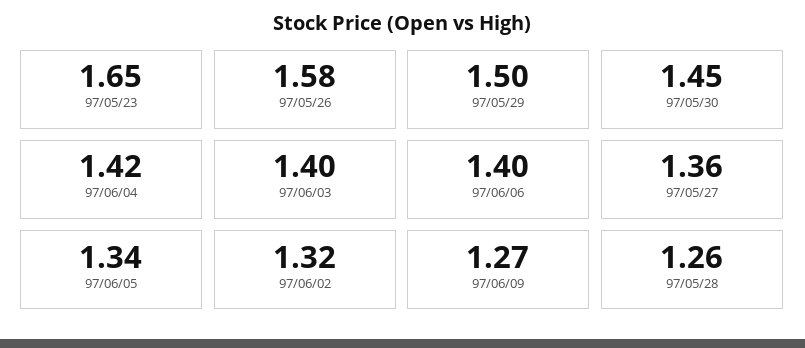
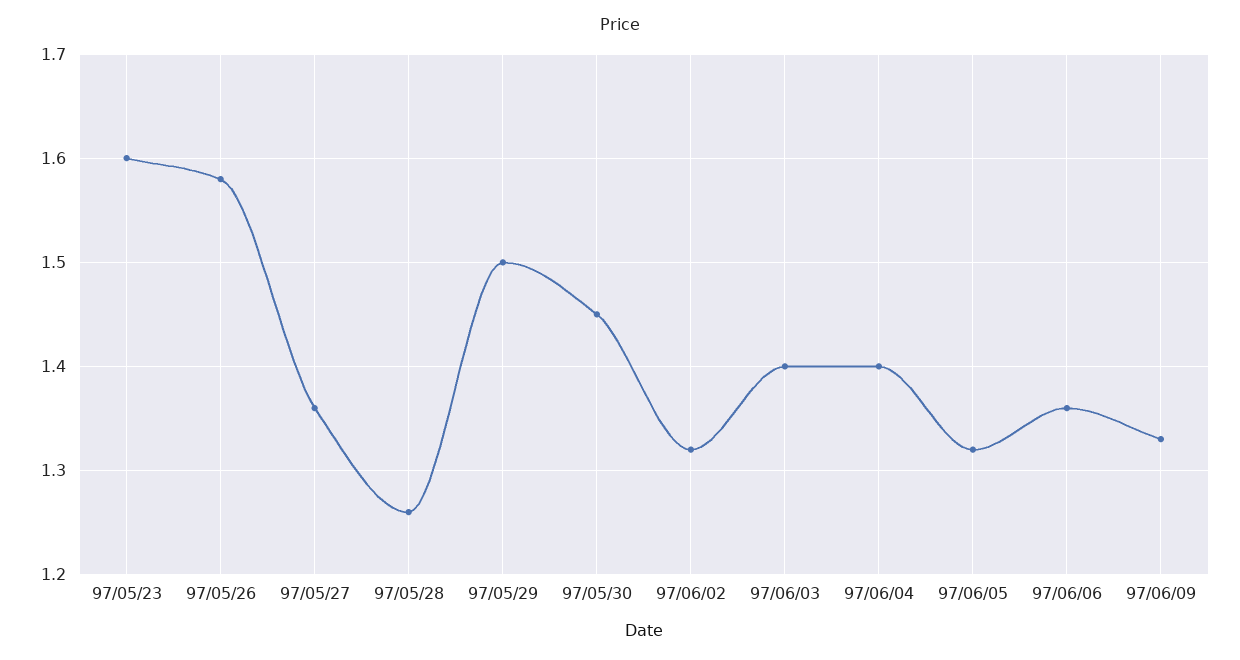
  {
-   "97/05/23": 1.65,
+   "97/05/23": 1.6,
    "97/05/26": 1.58,
    "97/05/29": 1.5,
    "97/05/30": 1.45,
-   "97/06/04": 1.42,
+   "97/06/04": 1.4,
    "97/06/03": 1.4,
-   "97/06/06": 1.4,
+   "97/06/06": 1.36,
    "97/05/27": 1.36,
-   "97/06/05": 1.34,
+   "97/06/05": 1.32,
    "97/06/02": 1.32,
-   "97/06/09": 1.27,
+   "97/06/09": 1.33,
    "97/05/28": 1.26
  }

